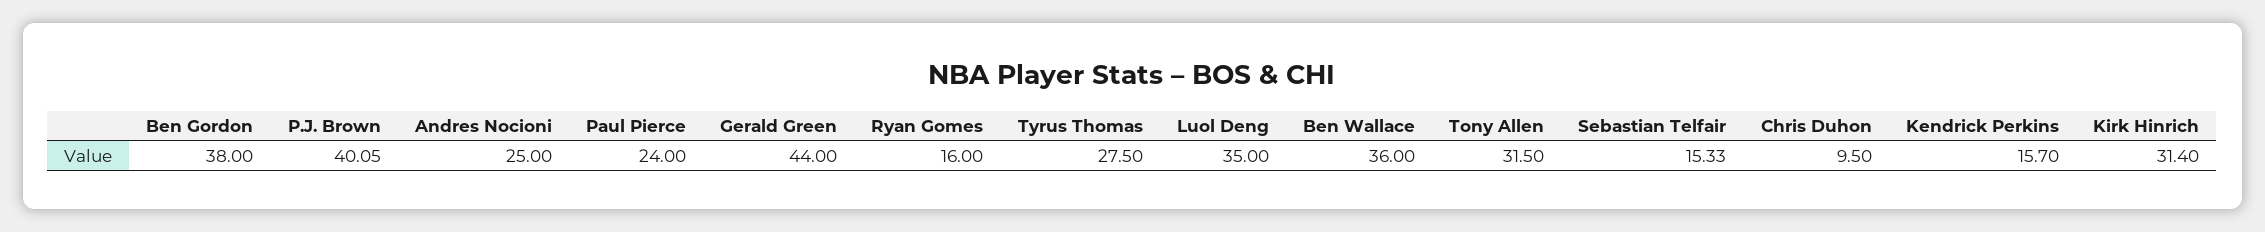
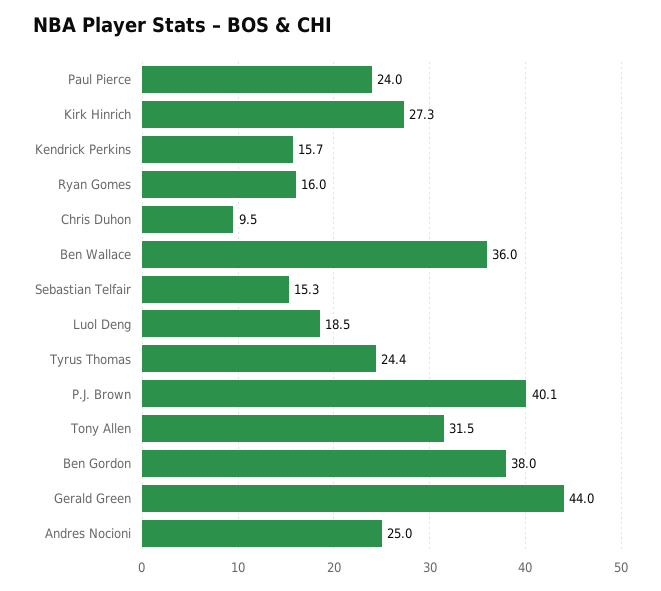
  {
    "Ben Gordon": 38,
    "P.J. Brown": 40.05,
    "Andres Nocioni": 25,
    "Paul Pierce": 24,
    "Gerald Green": 44,
    "Ryan Gomes": 16,
-   "Tyrus Thomas": 27.5,
+   "Tyrus Thomas": 24.4,
-   "Luol Deng": 35,
+   "Luol Deng": 18.5,
    "Ben Wallace": 36,
    "Tony Allen": 31.5,
    "Sebastian Telfair": 15.33,
    "Chris Duhon": 9.5,
    "Kendrick Perkins": 15.7,
-   "Kirk Hinrich": 31.4
+   "Kirk Hinrich": 27.3
  }

